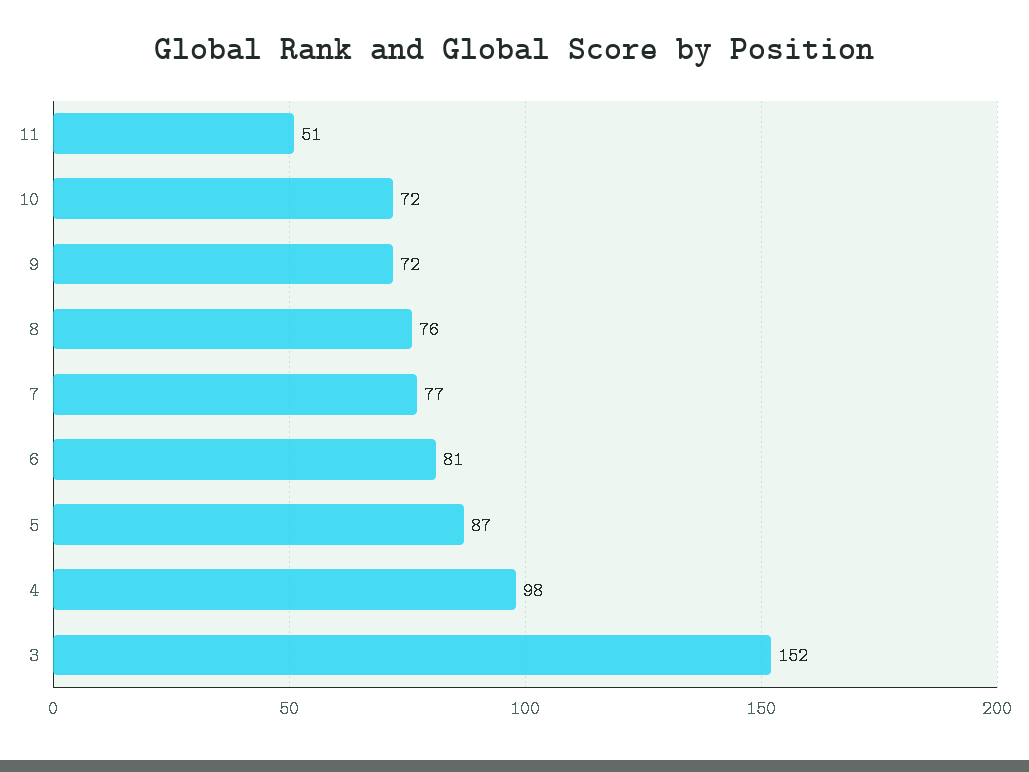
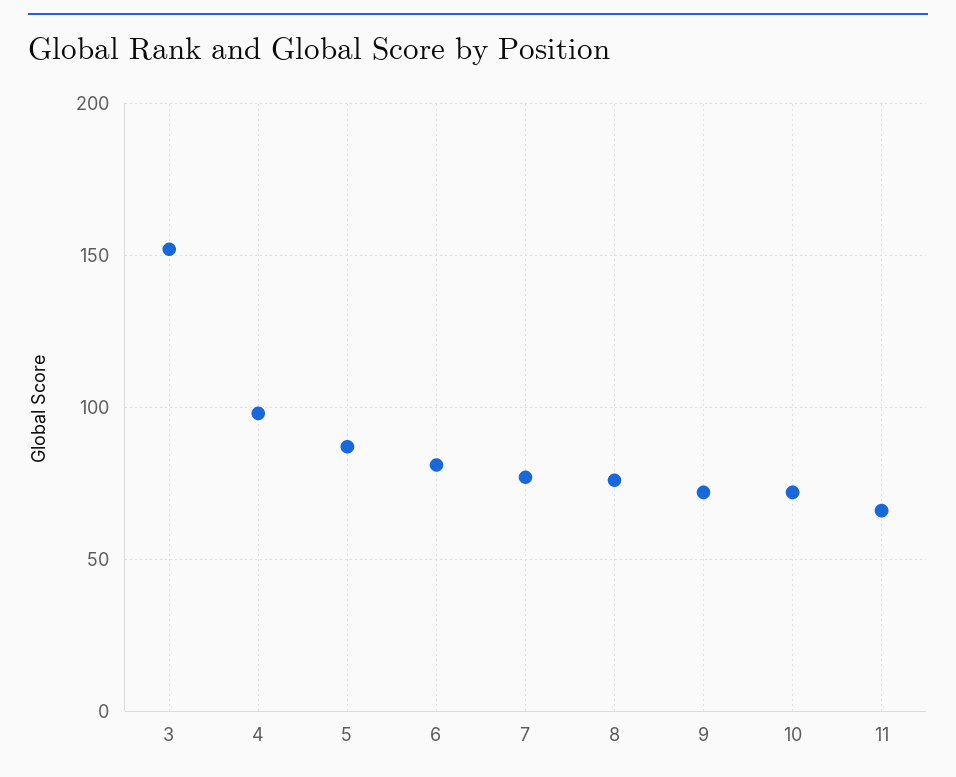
  {
-   "11": 51,
+   "11": 65,
    "10": 72,
    "9": 72,
    "8": 76,
    "7": 77,
    "6": 81,
    "5": 87,
    "4": 98,
    "3": 152
  }

